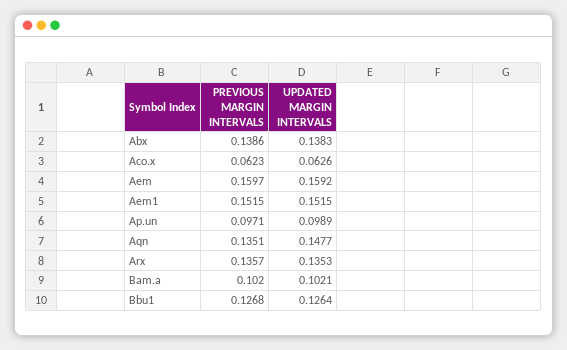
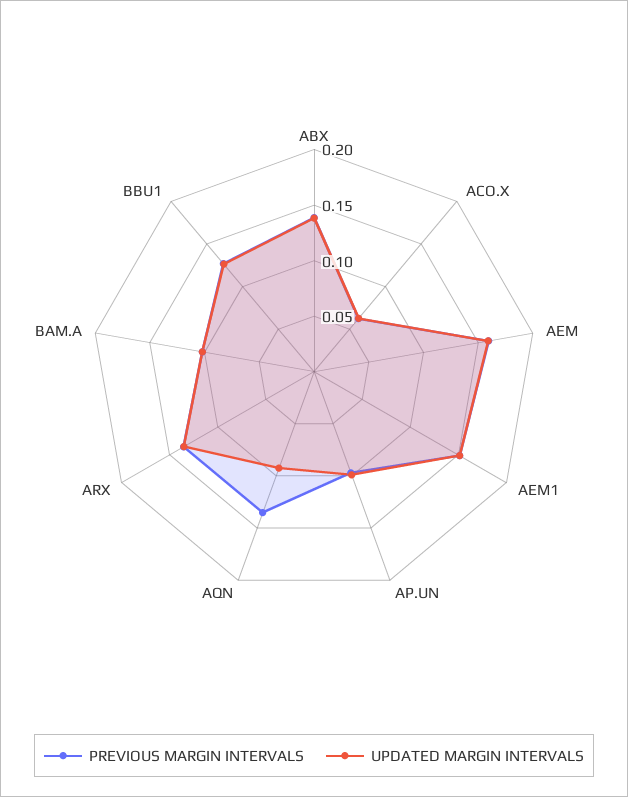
  {
    "PREVIOUS MARGIN INTERVALS": {
      "Abx": 0.1386,
      "Aco.x": 0.0623,
      "Aem": 0.1597,
      "Aem1": 0.1515,
      "Ap.un": 0.0971,
      "Aqn": 0.1351,
      "Arx": 0.1357,
      "Bam.a": 0.102,
      "Bbu1": 0.1268
    },
    "UPDATED MARGIN INTERVALS": {
      "Abx": 0.1383,
      "Aco.x": 0.0626,
      "Aem": 0.1592,
      "Aem1": 0.1515,
      "Ap.un": 0.0989,
-     "Aqn": 0.1477,
+     "Aqn": 0.09,
      "Arx": 0.1353,
      "Bam.a": 0.1021,
      "Bbu1": 0.1264
    }
  }

